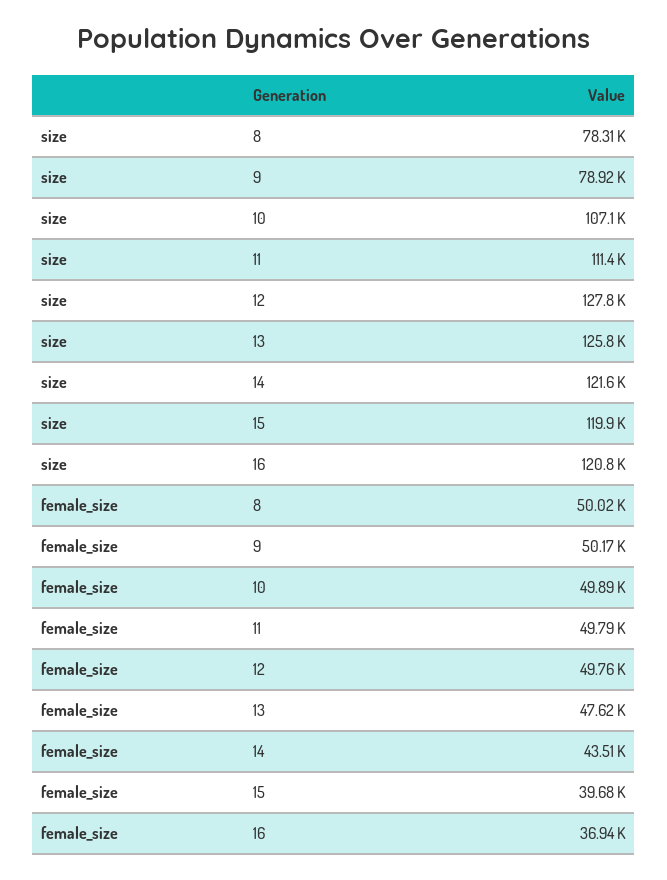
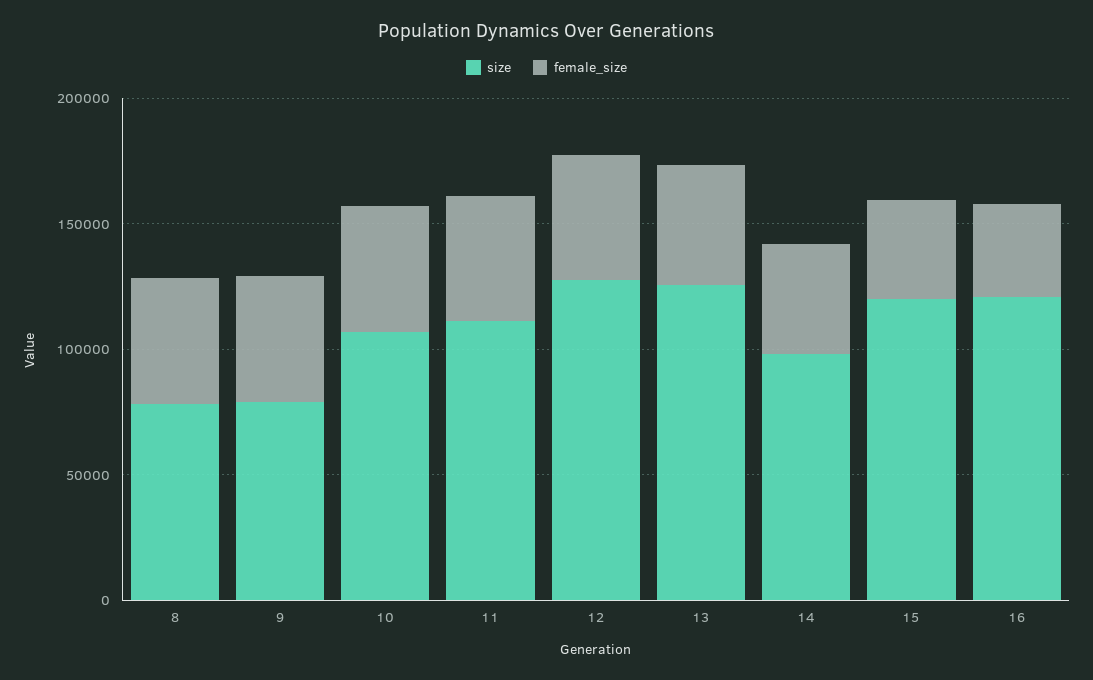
  {
    "size": {
      "8": 78310,
      "9": 78920,
      "10": 107100,
      "11": 111400,
      "12": 127800,
      "13": 125800,
-     "14": 121600,
+     "14": 100000,
      "15": 119900,
      "16": 120800
    },
    "female_size": {
      "8": 50020,
      "9": 50170,
      "10": 49890,
      "11": 49790,
      "12": 49760,
      "13": 47620,
      "14": 43510,
      "15": 39680,
      "16": 36940
    }
  }

